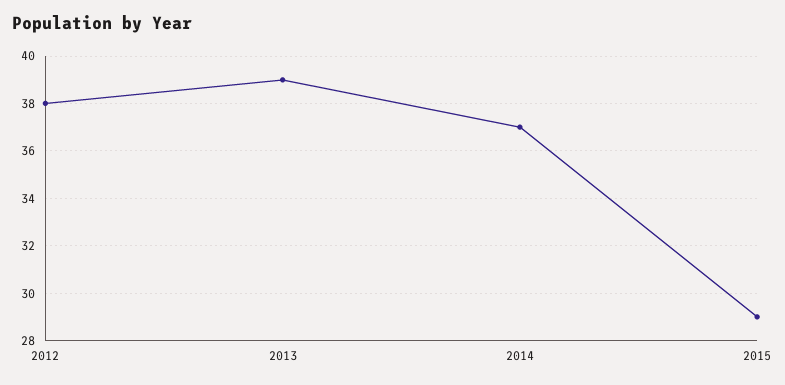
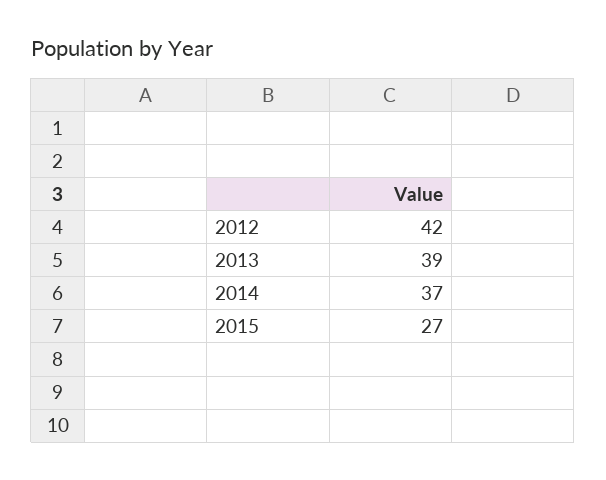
  {
-   "2012": 38,
+   "2012": 42,
    "2013": 39,
    "2014": 37,
-   "2015": 29
+   "2015": 27
  }

